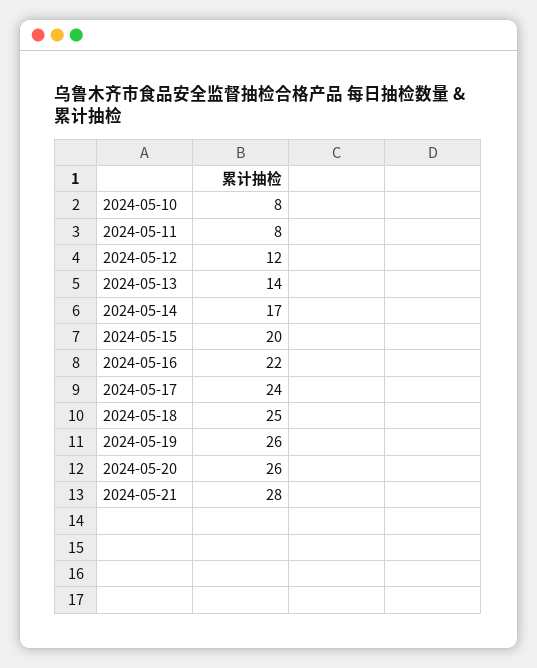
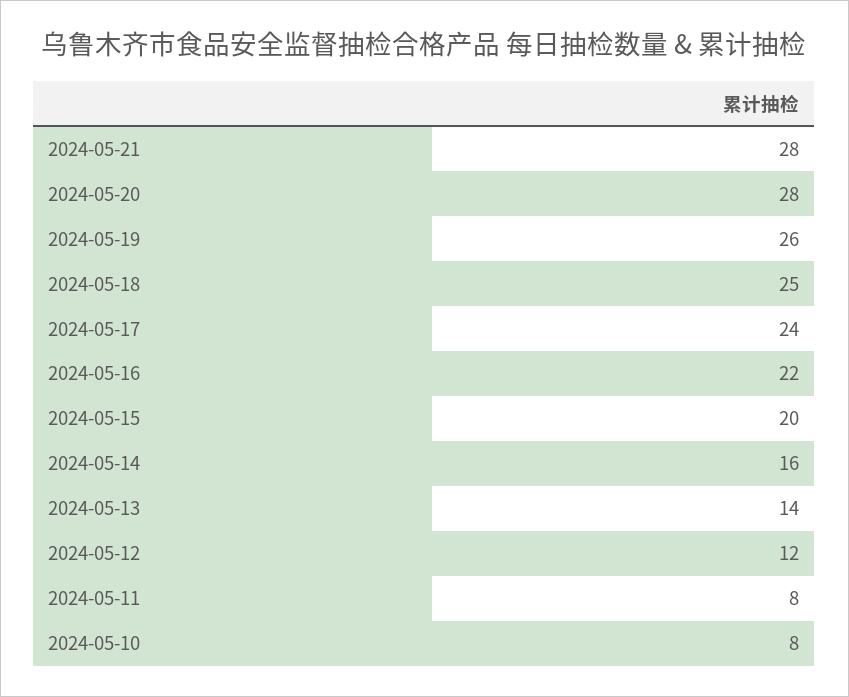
  {
    "2024-05-10": 8,
    "2024-05-11": 8,
    "2024-05-12": 12,
    "2024-05-13": 14,
-   "2024-05-14": 17,
+   "2024-05-14": 16,
    "2024-05-15": 20,
    "2024-05-16": 22,
    "2024-05-17": 24,
    "2024-05-18": 25,
    "2024-05-19": 26,
-   "2024-05-20": 26,
+   "2024-05-20": 28,
    "2024-05-21": 28
  }

